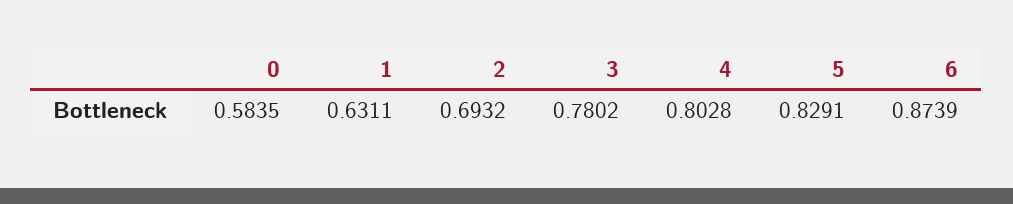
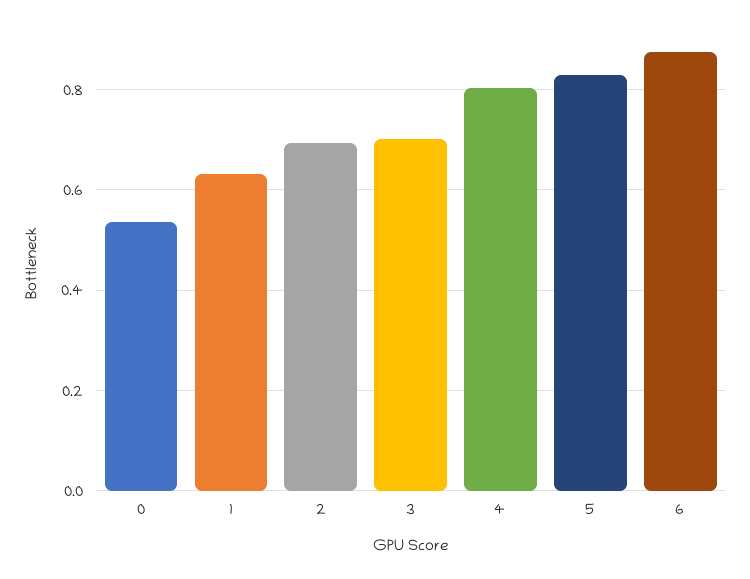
  {
-   "0": 0.5835,
+   "0": 0.54,
    "1": 0.6311,
    "2": 0.6932,
-   "3": 0.7802,
+   "3": 0.7,
    "4": 0.8028,
    "5": 0.8291,
    "6": 0.8739
  }

